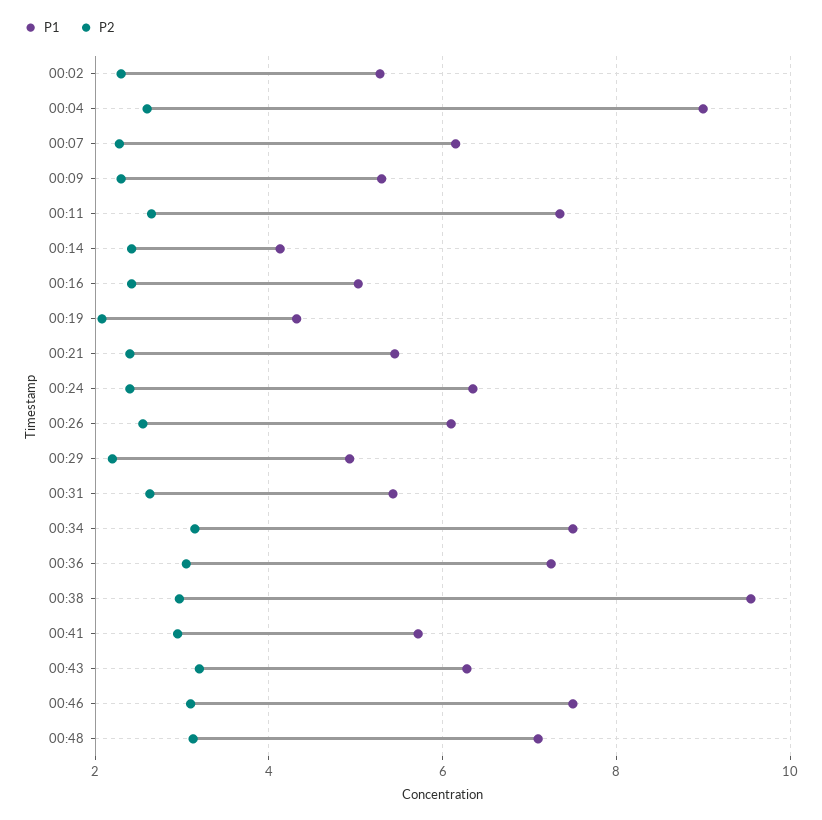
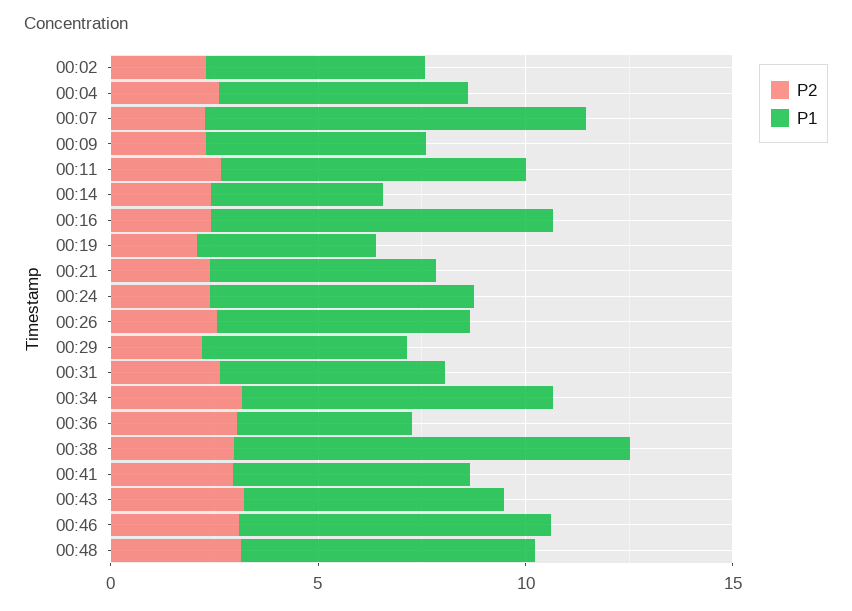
  {
    "P1": {
      "00:02": 5.2,
-     "00:04": 9,
+     "00:04": 6,
-     "00:07": 6.2,
+     "00:07": 9,
      "00:09": 5.4,
      "00:11": 7.4,
      "00:14": 4.2,
-     "00:16": 5,
+     "00:16": 8,
      "00:19": 4.4,
      "00:21": 5.4,
      "00:24": 6.4,
      "00:26": 6.2,
      "00:29": 5,
      "00:31": 5.4,
      "00:34": 7.6,
-     "00:36": 7.2,
+     "00:36": 4,
      "00:38": 9.6,
      "00:41": 5.8,
      "00:43": 6.2,
      "00:46": 7.6,
      "00:48": 7.2
    },
    "P2": {
      "00:02": 2.4,
      "00:04": 2.6,
      "00:07": 2.2,
      "00:09": 2.4,
      "00:11": 2.6,
      "00:14": 2.4,
      "00:16": 2.4,
      "00:19": 2,
      "00:21": 2.4,
      "00:24": 2.4,
      "00:26": 2.6,
      "00:29": 2.2,
      "00:31": 2.6,
      "00:34": 3.2,
      "00:36": 3,
      "00:38": 3,
      "00:41": 3,
      "00:43": 3.2,
      "00:46": 3.2,
      "00:48": 3.2
    }
  }

